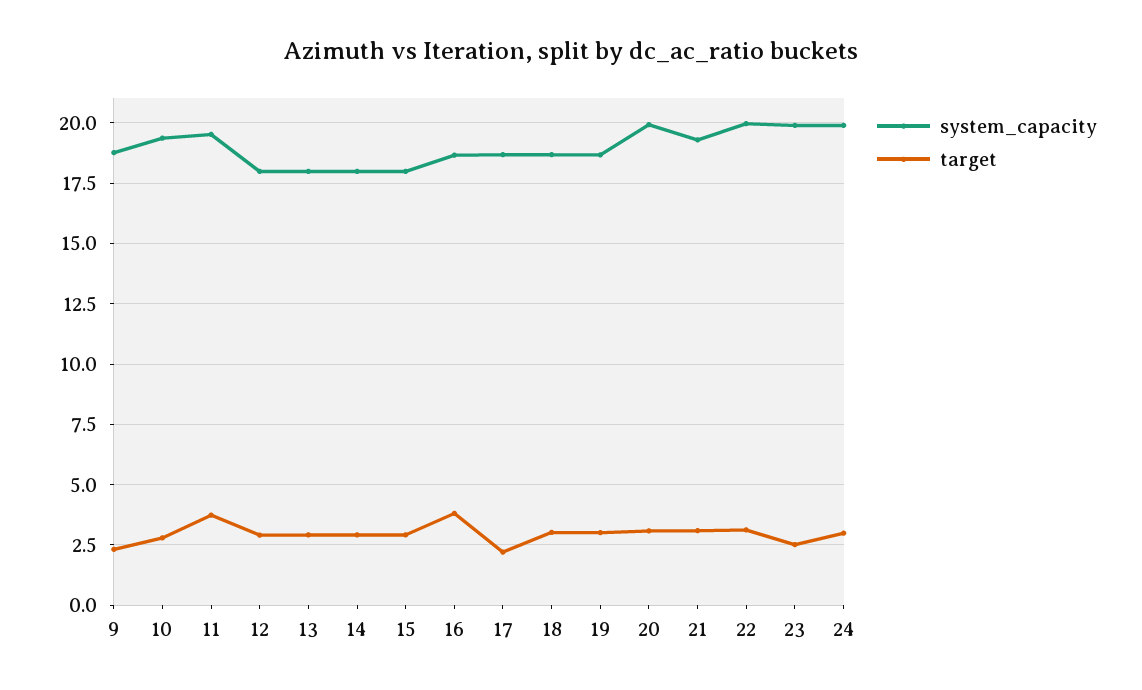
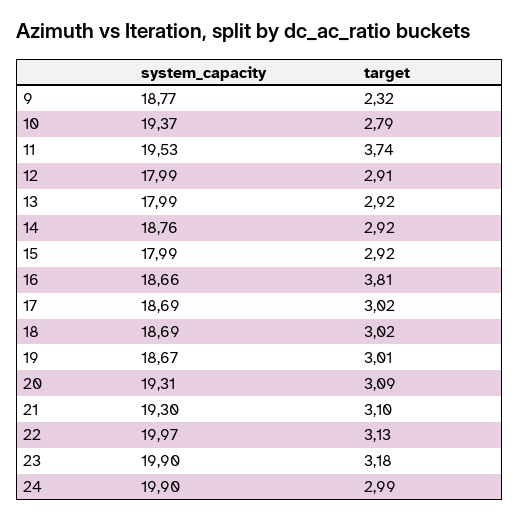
  {
    "system_capacity": {
      "9": 18.77,
      "10": 19.37,
      "11": 19.53,
      "12": 17.99,
      "13": 17.99,
-     "14": 18,
+     "14": 18.76,
      "15": 17.99,
      "16": 18.66,
      "17": 18.69,
      "18": 18.69,
      "19": 18.67,
-     "20": 20,
+     "20": 19.31,
      "21": 19.3,
      "22": 19.97,
      "23": 19.9,
      "24": 19.9
    },
    "target": {
      "9": 2.32,
      "10": 2.79,
      "11": 3.74,
      "12": 2.91,
      "13": 2.92,
      "14": 2.92,
      "15": 2.92,
      "16": 3.81,
-     "17": 2.25,
+     "17": 3.02,
      "18": 3.02,
      "19": 3.01,
      "20": 3.09,
      "21": 3.1,
      "22": 3.13,
-     "23": 2.5,
+     "23": 3.18,
      "24": 2.99
    }
  }

